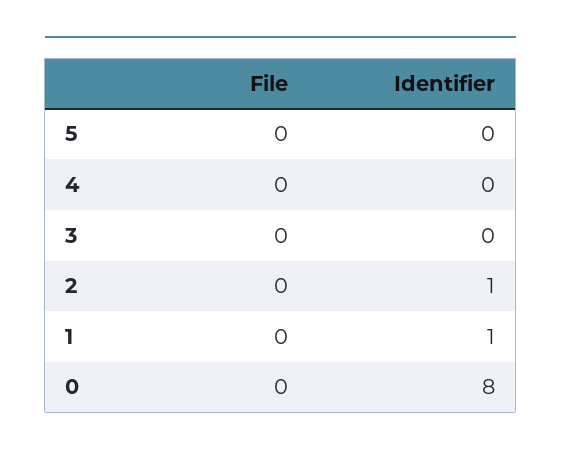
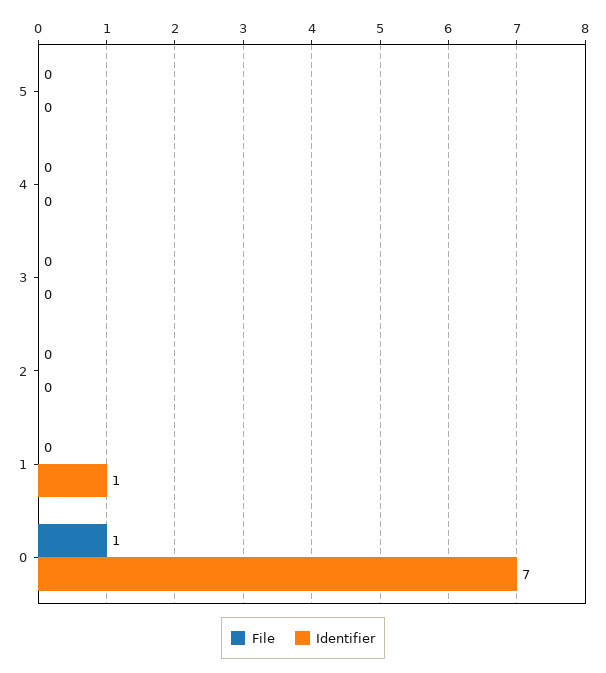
  {
    "File": {
      "5": 0,
      "4": 0,
      "3": 0,
      "2": 0,
      "1": 0,
-     "0": 0
+     "0": 1
    },
    "Identifier": {
      "5": 0,
      "4": 0,
      "3": 0,
-     "2": 1,
+     "2": 0,
      "1": 1,
-     "0": 8
+     "0": 7
    }
  }

